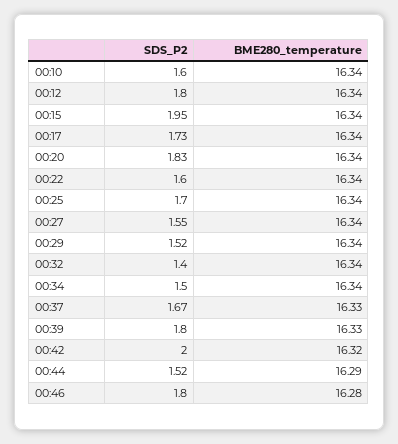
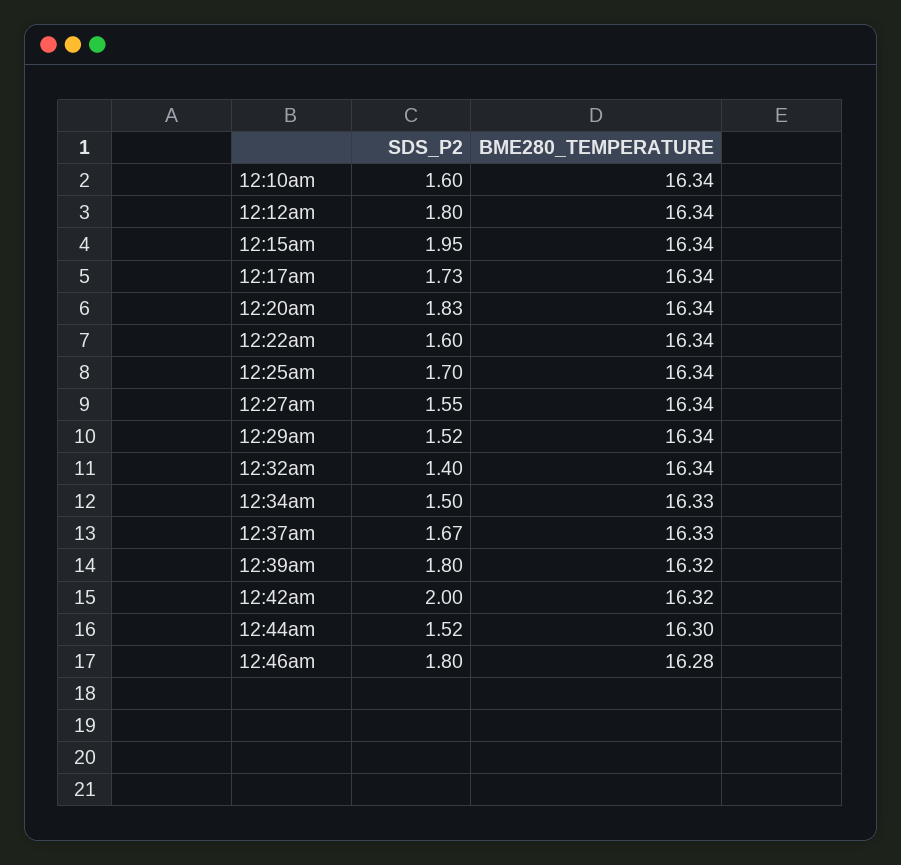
  {
    "SDS_P2": {
      "00:10": 1.6,
      "00:12": 1.8,
      "00:15": 1.95,
      "00:17": 1.73,
      "00:20": 1.83,
      "00:22": 1.6,
      "00:25": 1.7,
      "00:27": 1.55,
      "00:29": 1.52,
      "00:32": 1.4,
      "00:34": 1.5,
      "00:37": 1.67,
      "00:39": 1.8,
      "00:42": 2,
      "00:44": 1.52,
      "00:46": 1.8
    },
    "BME280_temperature": {
      "00:10": 16.34,
      "00:12": 16.34,
      "00:15": 16.34,
      "00:17": 16.34,
      "00:20": 16.34,
      "00:22": 16.34,
      "00:25": 16.34,
      "00:27": 16.34,
      "00:29": 16.34,
      "00:32": 16.34,
-     "00:34": 16.34,
+     "00:34": 16.33,
      "00:37": 16.33,
-     "00:39": 16.33,
+     "00:39": 16.32,
      "00:42": 16.32,
-     "00:44": 16.29,
+     "00:44": 16.3,
      "00:46": 16.28
    }
  }

